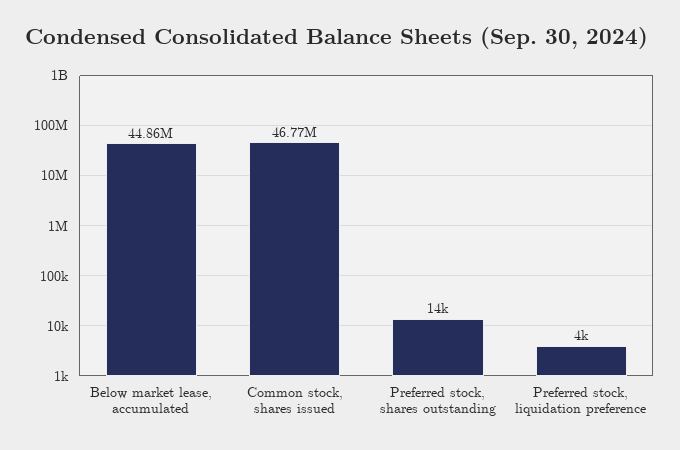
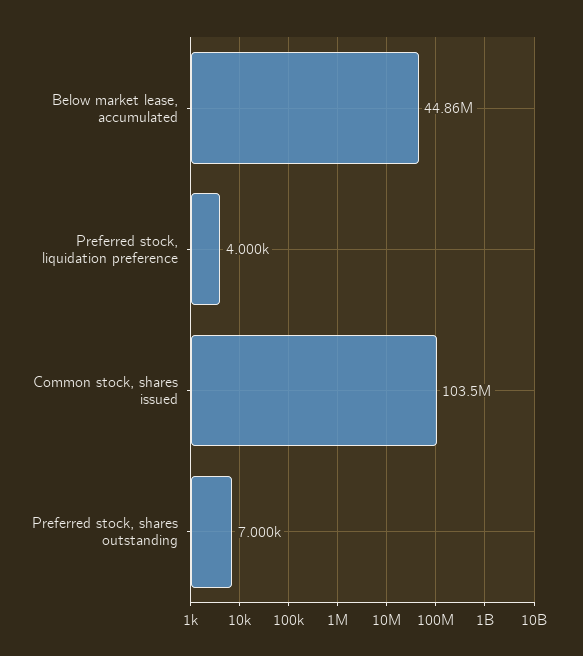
  {
    "Below market lease, accumulated": 44860000,
-   "Common stock, shares issued": 46770000,
+   "Common stock, shares issued": 103500000,
-   "Preferred stock, shares outstanding": 14000,
+   "Preferred stock, shares outstanding": 7000,
    "Preferred stock, liquidation preference": 4000
  }

